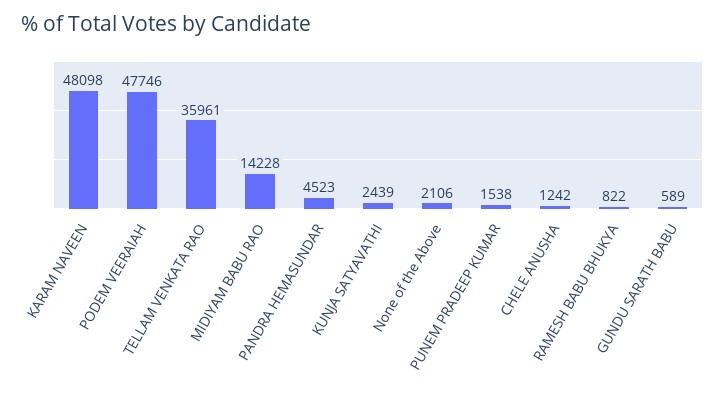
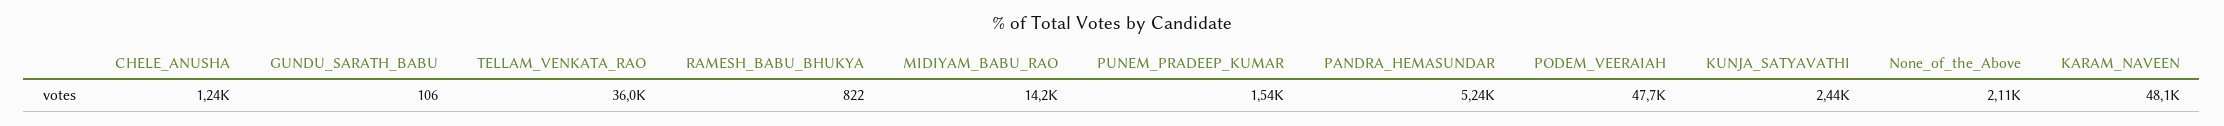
  {
    "KARAM NAVEEN": 48098,
    "PODEM VEERAIAH": 47746,
    "TELLAM VENKATA RAO": 35961,
    "MIDIYAM BABU RAO": 14228,
-   "PANDRA HEMASUNDAR": 4523,
+   "PANDRA HEMASUNDAR": 5240,
    "KUNJA SATYAVATHI": 2439,
    "None of the Above": 2106,
    "PUNEM PRADEEP KUMAR": 1538,
    "CHELE ANUSHA": 1242,
    "RAMESH BABU BHUKYA": 822,
-   "GUNDU SARATH BABU": 589
+   "GUNDU SARATH BABU": 106
  }

